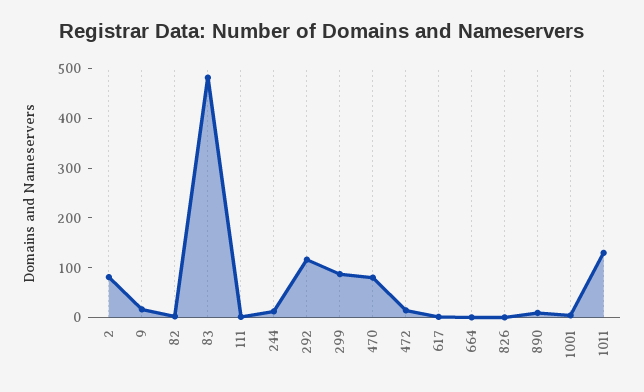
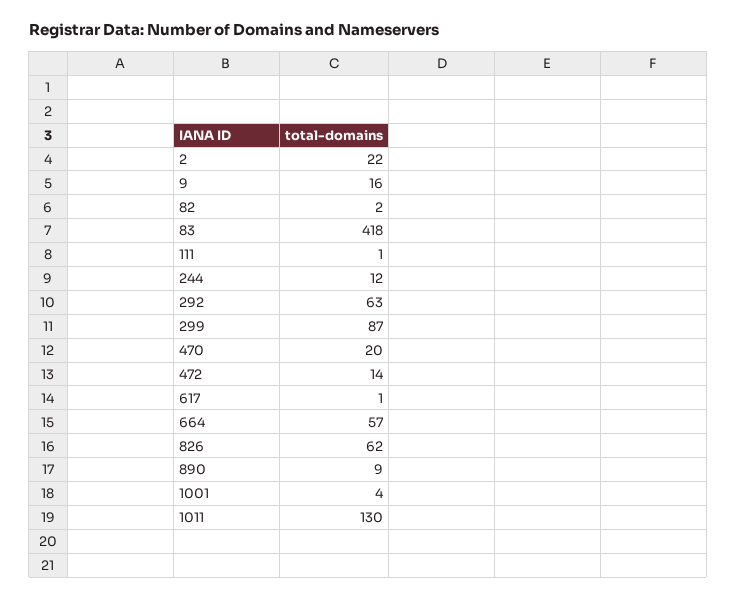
  {
-   "2": 80,
+   "2": 22,
    "9": 16,
    "82": 2,
-   "83": 480,
+   "83": 418,
    "111": 1,
    "244": 12,
-   "292": 120,
+   "292": 63,
    "299": 87,
-   "470": 80,
+   "470": 20,
    "472": 14,
    "617": 1,
-   "664": 0,
+   "664": 57,
-   "826": 0,
+   "826": 62,
    "890": 9,
    "1001": 4,
    "1011": 130
  }

